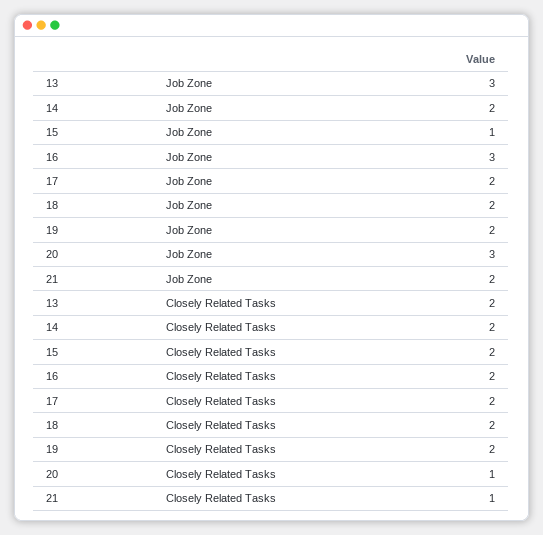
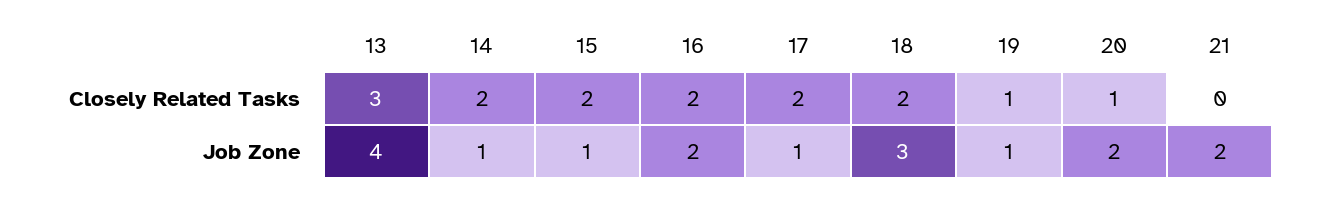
  {
    "13": {
-     "Job Zone": 3,
+     "Job Zone": 4,
-     "Closely Related Tasks": 2
+     "Closely Related Tasks": 3
    },
    "14": {
-     "Job Zone": 2,
+     "Job Zone": 1,
      "Closely Related Tasks": 2
    },
    "15": {
      "Job Zone": 1,
      "Closely Related Tasks": 2
    },
    "16": {
-     "Job Zone": 3,
+     "Job Zone": 2,
      "Closely Related Tasks": 2
    },
    "17": {
-     "Job Zone": 2,
+     "Job Zone": 1,
      "Closely Related Tasks": 2
    },
    "18": {
-     "Job Zone": 2,
+     "Job Zone": 3,
      "Closely Related Tasks": 2
    },
    "19": {
-     "Job Zone": 2,
+     "Job Zone": 1,
-     "Closely Related Tasks": 2
+     "Closely Related Tasks": 1
    },
    "20": {
-     "Job Zone": 3,
+     "Job Zone": 2,
      "Closely Related Tasks": 1
    },
    "21": {
      "Job Zone": 2,
-     "Closely Related Tasks": 1
+     "Closely Related Tasks": 0
    }
  }

